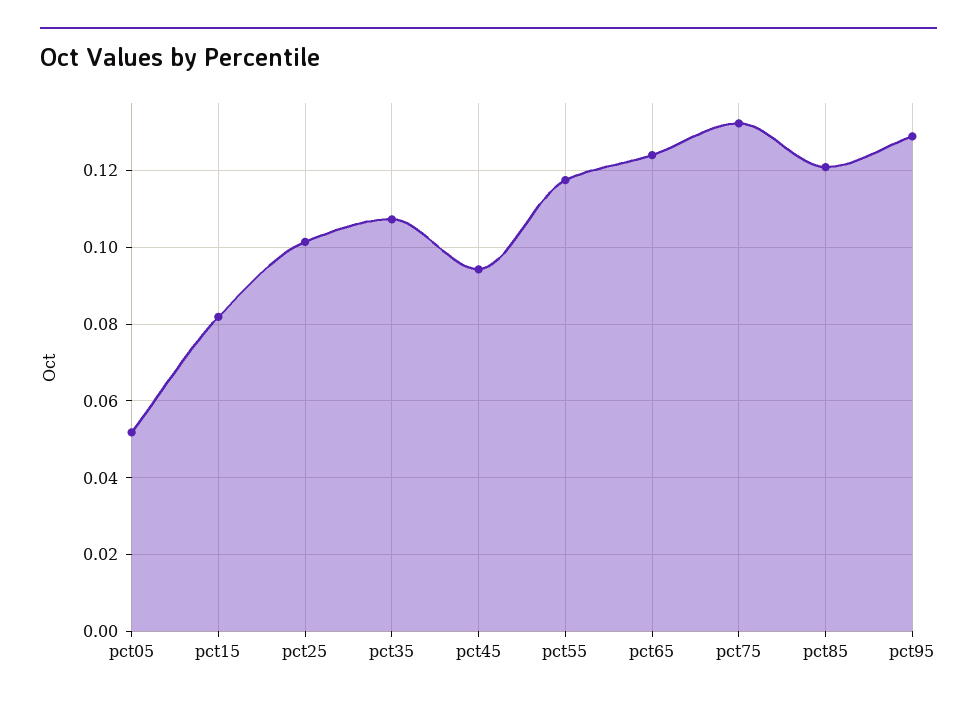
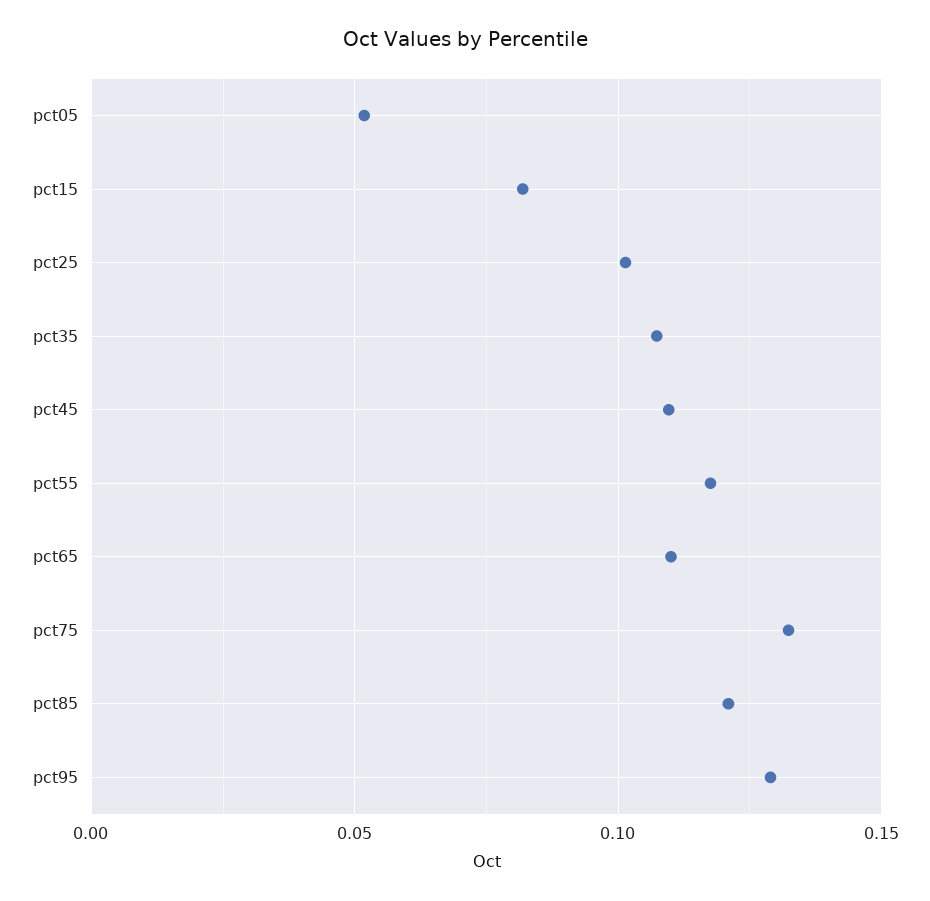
  {
    "pct05": 0.052,
    "pct15": 0.082,
    "pct25": 0.102,
    "pct35": 0.108,
-   "pct45": 0.094,
+   "pct45": 0.11,
    "pct55": 0.118,
-   "pct65": 0.124,
+   "pct65": 0.11,
    "pct75": 0.132,
    "pct85": 0.12,
    "pct95": 0.128
  }

